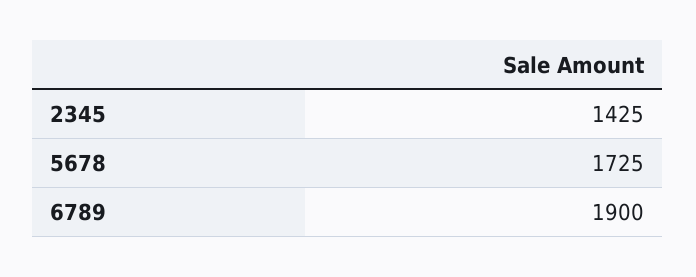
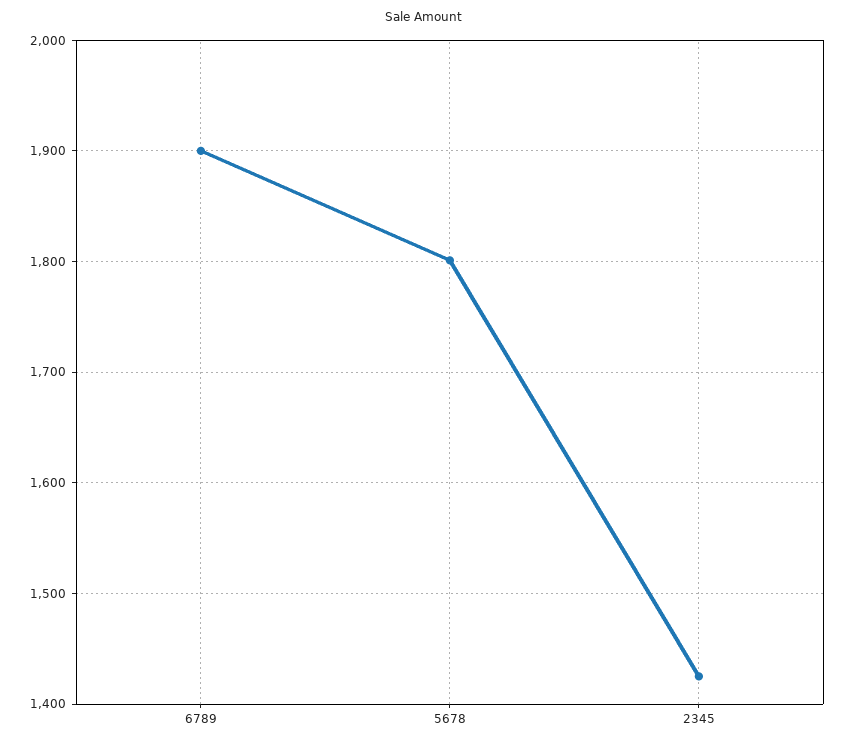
  {
    "2345": 1425,
-   "5678": 1725,
+   "5678": 1800,
    "6789": 1900
  }

